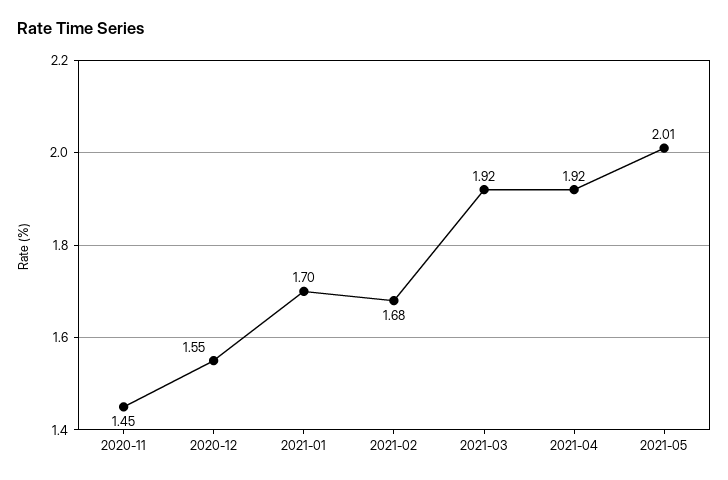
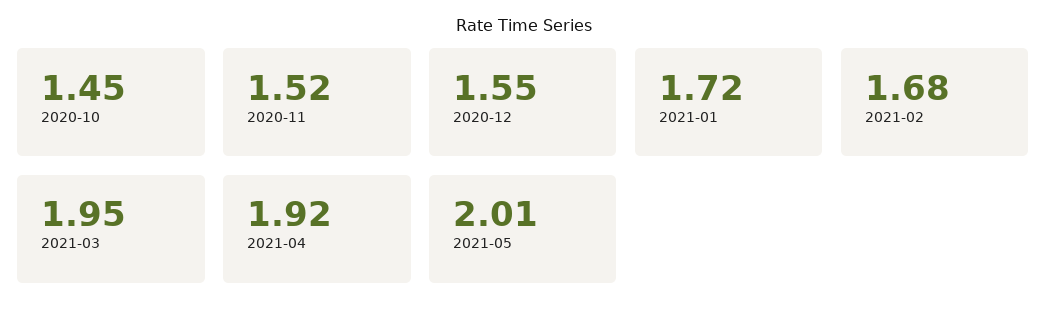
  {
-   "2020-11": 1.45,
+   "2020-11": 1.52,
    "2020-12": 1.55,
-   "2021-01": 1.7,
+   "2021-01": 1.72,
    "2021-02": 1.68,
-   "2021-03": 1.92,
+   "2021-03": 1.95,
    "2021-04": 1.92,
-   "2021-05": 2.01
+   "2021-05": 2.01,
+   "2020-10": 1.45
  }

